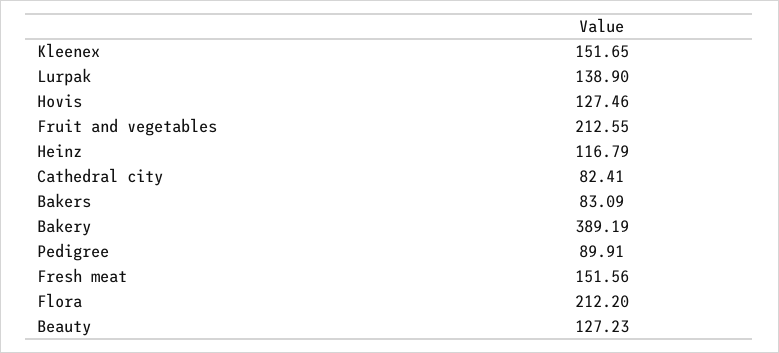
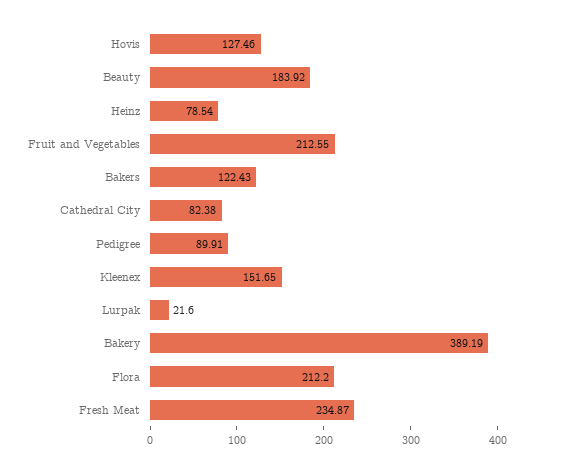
  {
    "Kleenex": 151.65,
-   "Lurpak": 138.9,
+   "Lurpak": 21.6,
    "Hovis": 127.46,
    "Fruit and vegetables": 212.55,
-   "Heinz": 116.79,
+   "Heinz": 78.54,
-   "Cathedral city": 82.41,
+   "Cathedral city": 82.38,
-   "Bakers": 83.09,
+   "Bakers": 122.43,
    "Bakery": 389.19,
    "Pedigree": 89.91,
-   "Fresh meat": 151.56,
+   "Fresh meat": 234.87,
    "Flora": 212.2,
-   "Beauty": 127.23
+   "Beauty": 183.92
  }

